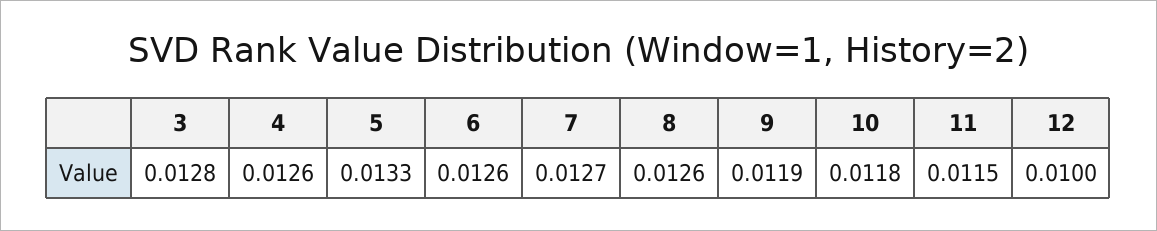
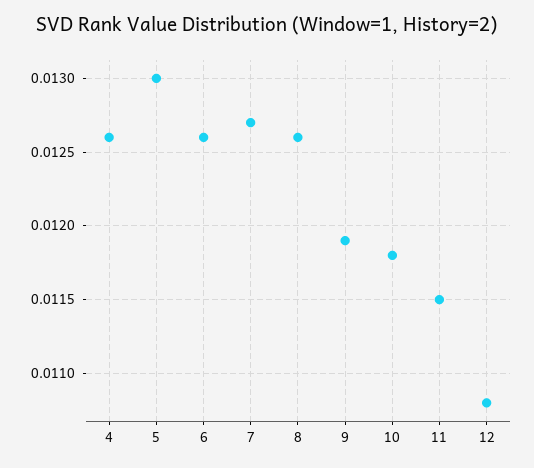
  {
-   "3": 0.0128,
    "4": 0.0126,
-   "5": 0.0133,
+   "5": 0.013,
    "6": 0.0126,
    "7": 0.0127,
    "8": 0.0126,
    "9": 0.0119,
    "10": 0.0118,
    "11": 0.0115,
-   "12": 0.01
+   "12": 0.0108
  }

